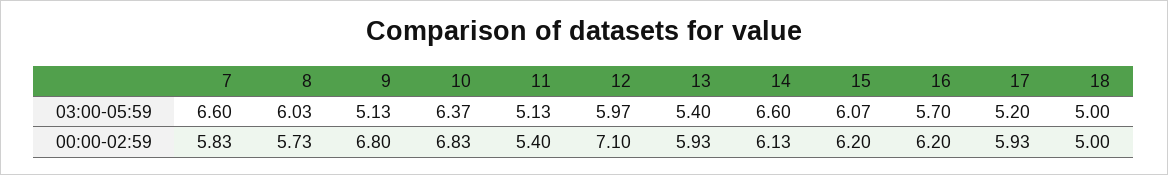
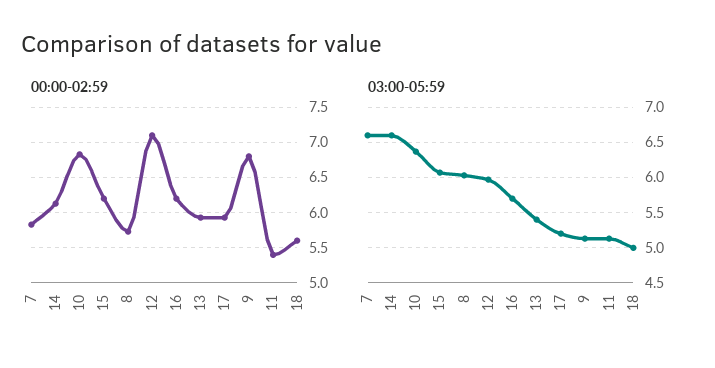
  {
    "03:00-05:59": {
      "7": 6.6,
      "8": 6.03,
      "9": 5.13,
      "10": 6.37,
      "11": 5.13,
      "12": 5.97,
      "13": 5.4,
      "14": 6.6,
      "15": 6.07,
      "16": 5.7,
      "17": 5.2,
      "18": 5
    },
    "00:00-02:59": {
      "7": 5.83,
      "8": 5.73,
      "9": 6.8,
      "10": 6.83,
      "11": 5.4,
      "12": 7.1,
      "13": 5.93,
      "14": 6.13,
      "15": 6.2,
      "16": 6.2,
      "17": 5.93,
-     "18": 5
+     "18": 5.6
    }
  }

